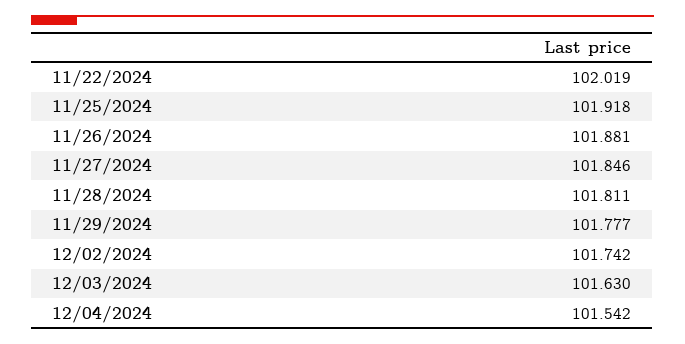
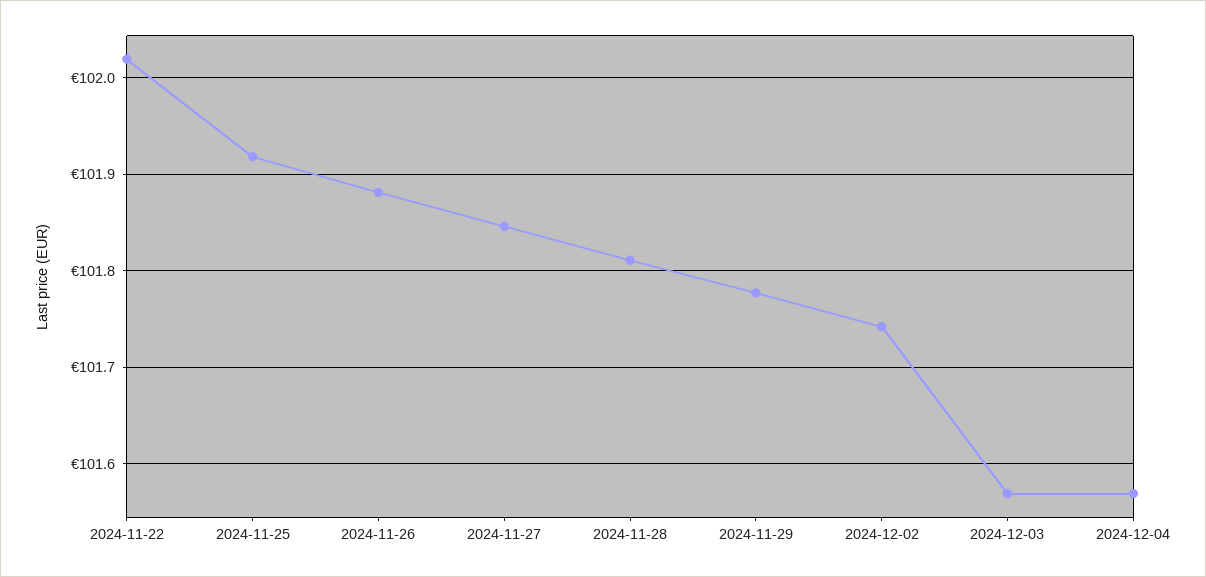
  {
    "11/22/2024": 102.019,
    "11/25/2024": 101.918,
    "11/26/2024": 101.881,
    "11/27/2024": 101.846,
    "11/28/2024": 101.811,
    "11/29/2024": 101.777,
    "12/02/2024": 101.742,
-   "12/03/2024": 101.63,
+   "12/03/2024": 101.57,
-   "12/04/2024": 101.542
+   "12/04/2024": 101.57
  }

